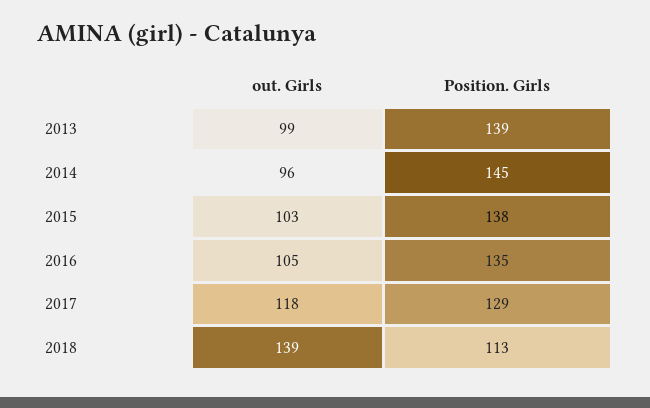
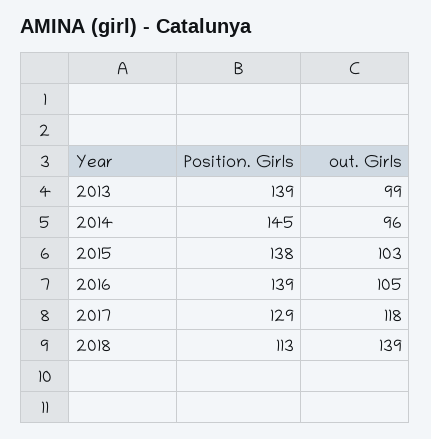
  {
    "out. Girls": {
      "2013": 99,
      "2014": 96,
      "2015": 103,
      "2016": 105,
      "2017": 118,
      "2018": 139
    },
    "Position. Girls": {
      "2013": 139,
      "2014": 145,
      "2015": 138,
-     "2016": 135,
+     "2016": 139,
      "2017": 129,
      "2018": 113
    }
  }

